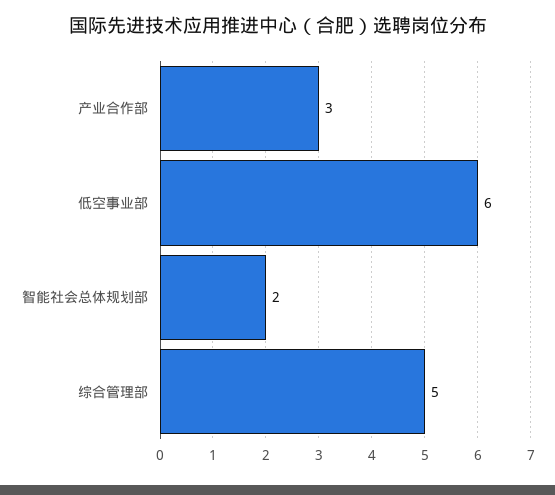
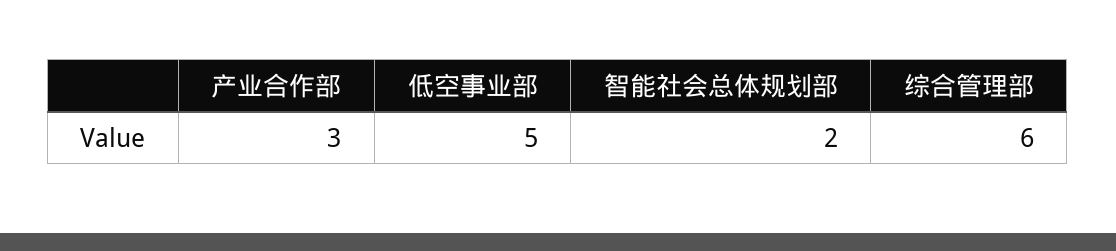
  {
    "产业合作部": 3,
-   "低空事业部": 6,
+   "低空事业部": 5,
    "智能社会总体规划部": 2,
-   "综合管理部": 5
+   "综合管理部": 6
  }

